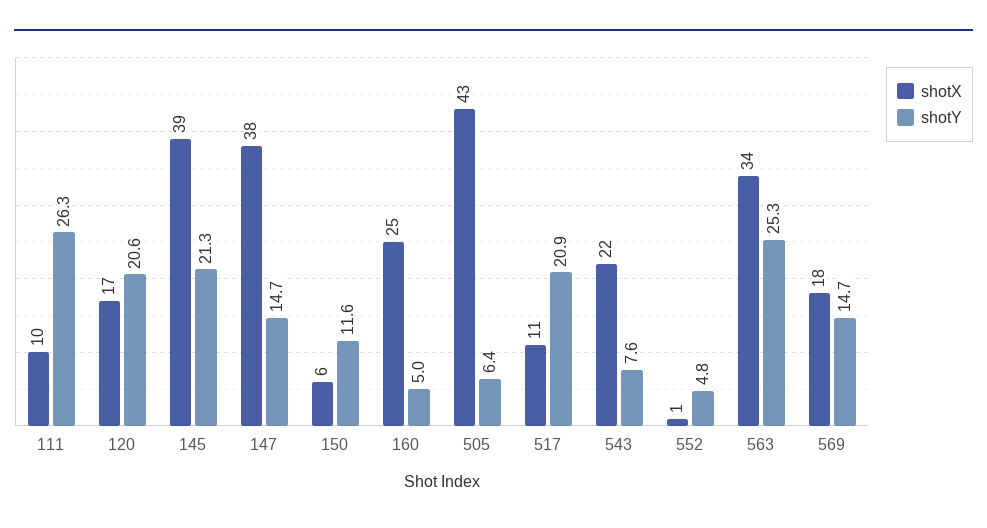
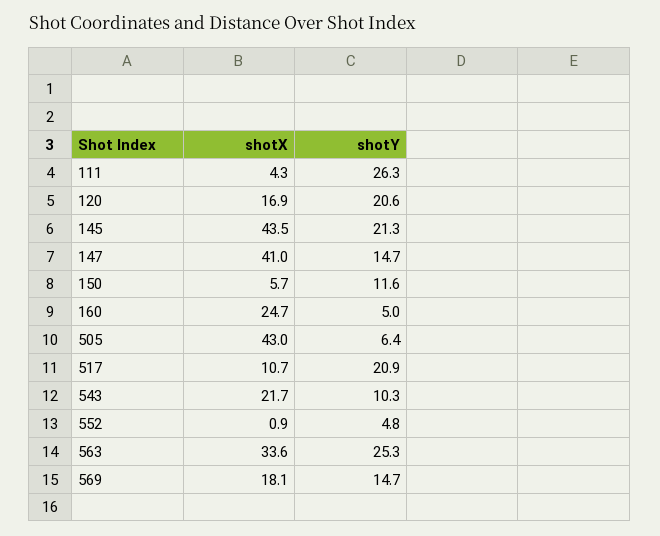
  {
    "shotX": {
-     "111": 10,
+     "111": 4.3,
      "120": 16.9,
-     "145": 39,
+     "145": 43.5,
-     "147": 38,
+     "147": 41,
      "150": 5.7,
      "160": 24.7,
      "505": 43,
      "517": 10.7,
      "543": 21.7,
      "552": 0.9,
      "563": 33.6,
      "569": 18.1
    },
    "shotY": {
      "111": 26.3,
      "120": 20.6,
      "145": 21.3,
      "147": 14.7,
      "150": 11.6,
      "160": 5,
      "505": 6.4,
      "517": 20.9,
-     "543": 7.6,
+     "543": 10.3,
      "552": 4.8,
      "563": 25.3,
      "569": 14.7
    }
  }

